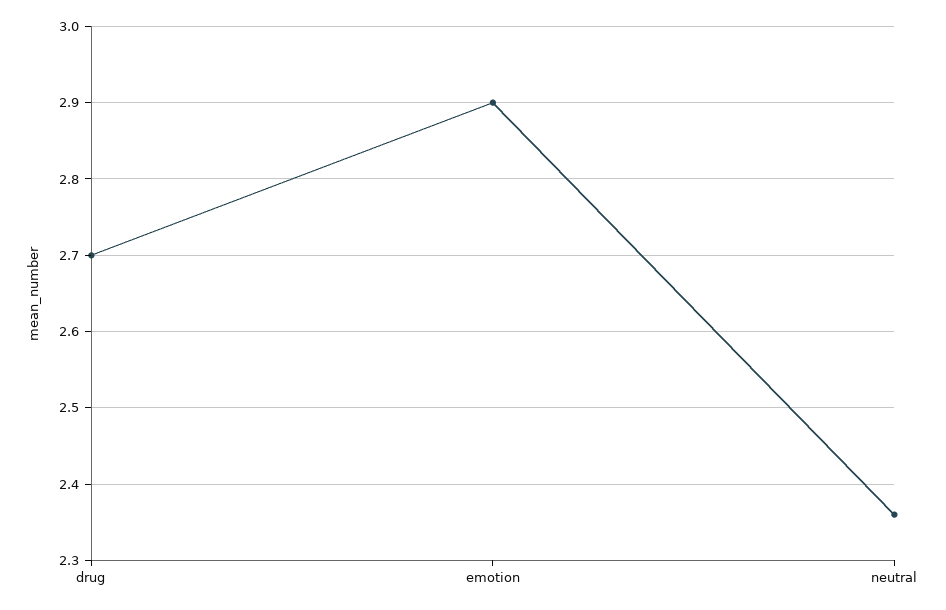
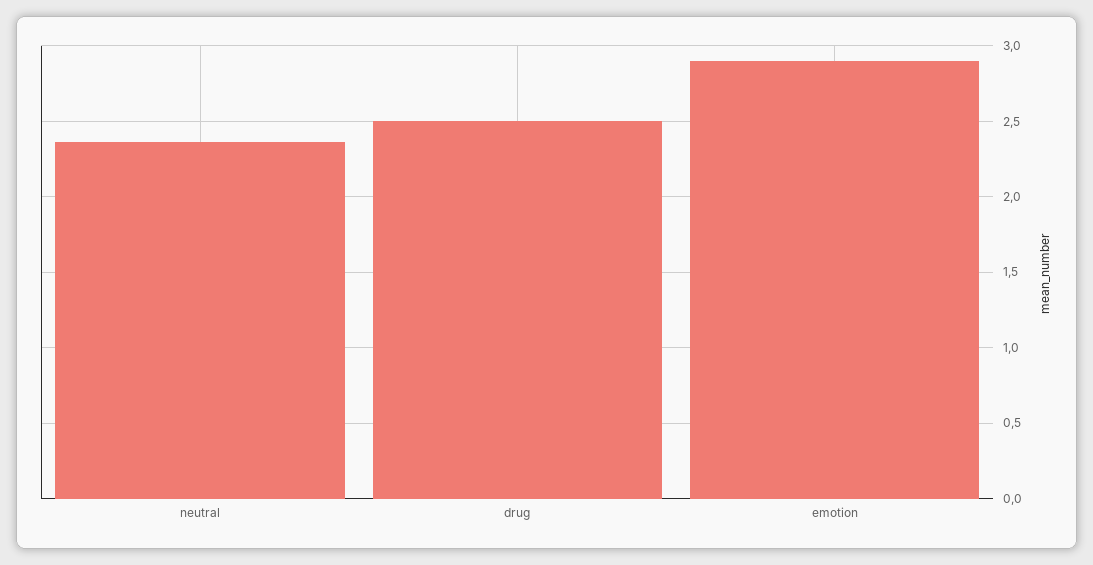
  {
-   "drug": 2.7,
+   "drug": 2.5,
    "emotion": 2.9,
    "neutral": 2.36
  }

